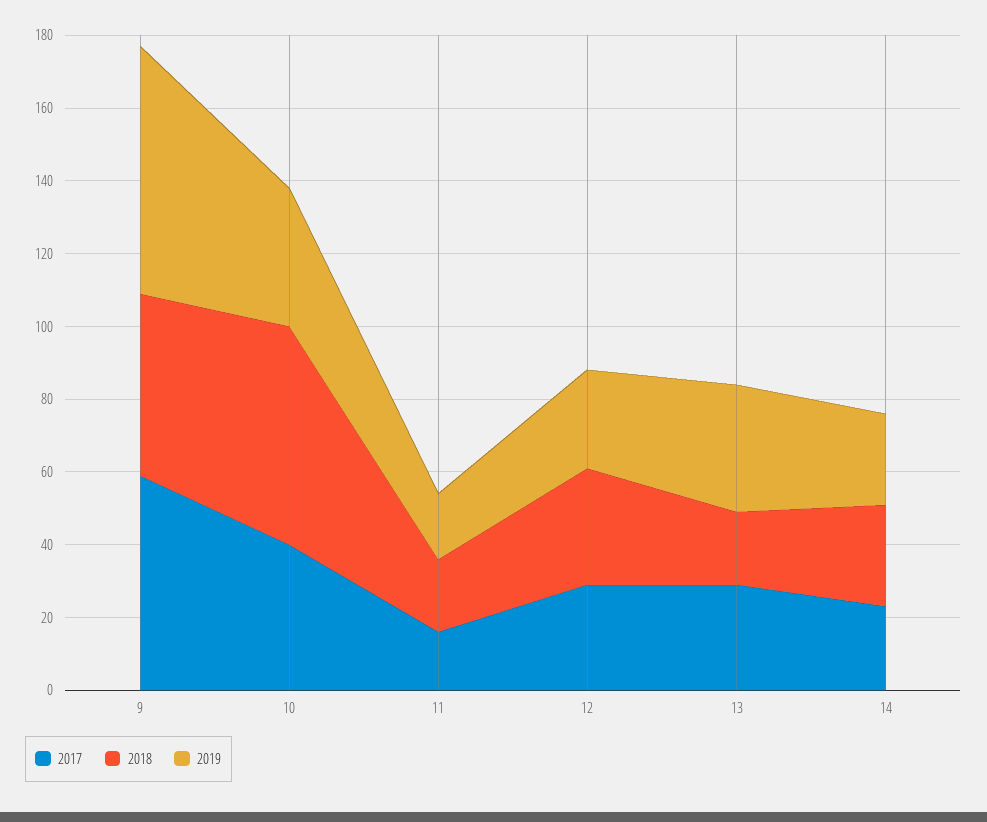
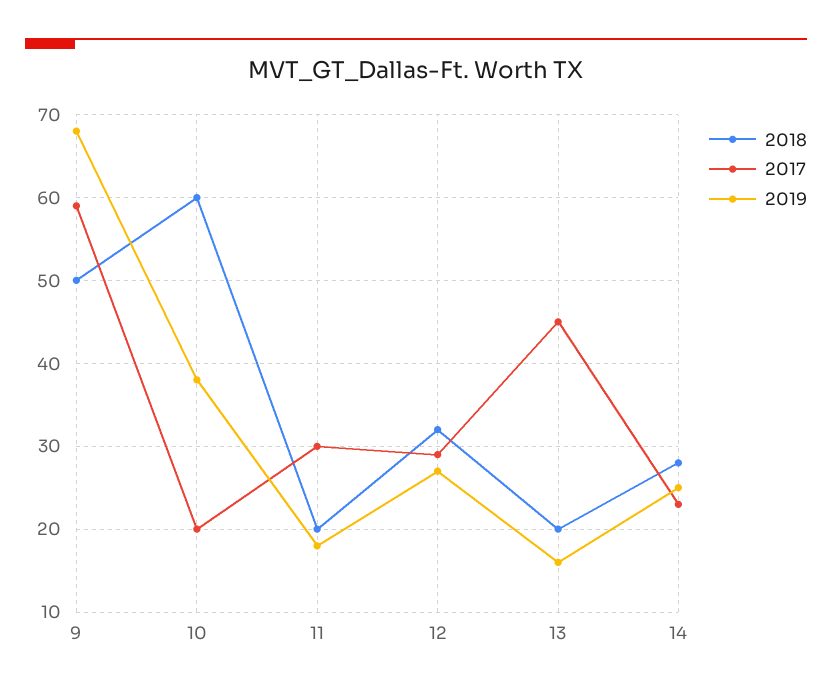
  {
    "2017": {
      "9": 59,
-     "10": 40,
+     "10": 20,
-     "11": 15,
+     "11": 30,
      "12": 29,
-     "13": 30,
+     "13": 45,
      "14": 23
    },
    "2018": {
      "9": 50,
      "10": 60,
      "11": 20,
      "12": 32,
      "13": 20,
      "14": 28
    },
    "2019": {
      "9": 68,
      "10": 38,
      "11": 18,
      "12": 27,
-     "13": 35,
+     "13": 16,
      "14": 25
    }
  }

